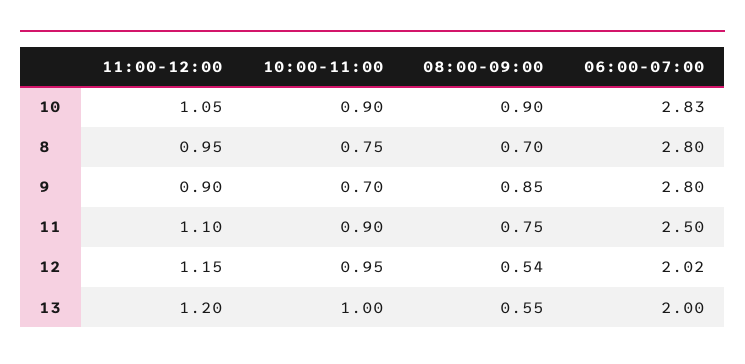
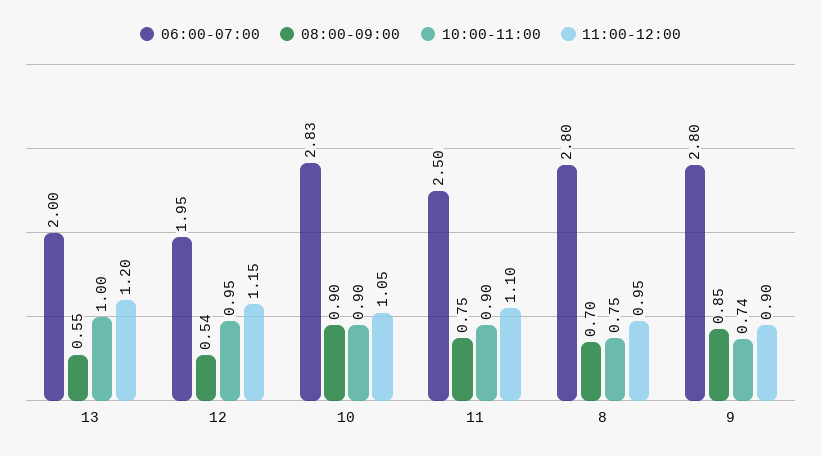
  {
    "11:00-12:00": {
      "10": 1.05,
      "8": 0.95,
      "9": 0.9,
      "11": 1.1,
      "12": 1.15,
      "13": 1.2
    },
    "10:00-11:00": {
      "10": 0.9,
      "8": 0.75,
-     "9": 0.7,
+     "9": 0.74,
      "11": 0.9,
      "12": 0.95,
      "13": 1
    },
    "08:00-09:00": {
      "10": 0.9,
      "8": 0.7,
      "9": 0.85,
      "11": 0.75,
      "12": 0.54,
      "13": 0.55
    },
    "06:00-07:00": {
      "10": 2.83,
      "8": 2.8,
      "9": 2.8,
      "11": 2.5,
-     "12": 2.02,
+     "12": 1.95,
      "13": 2
    }
  }

